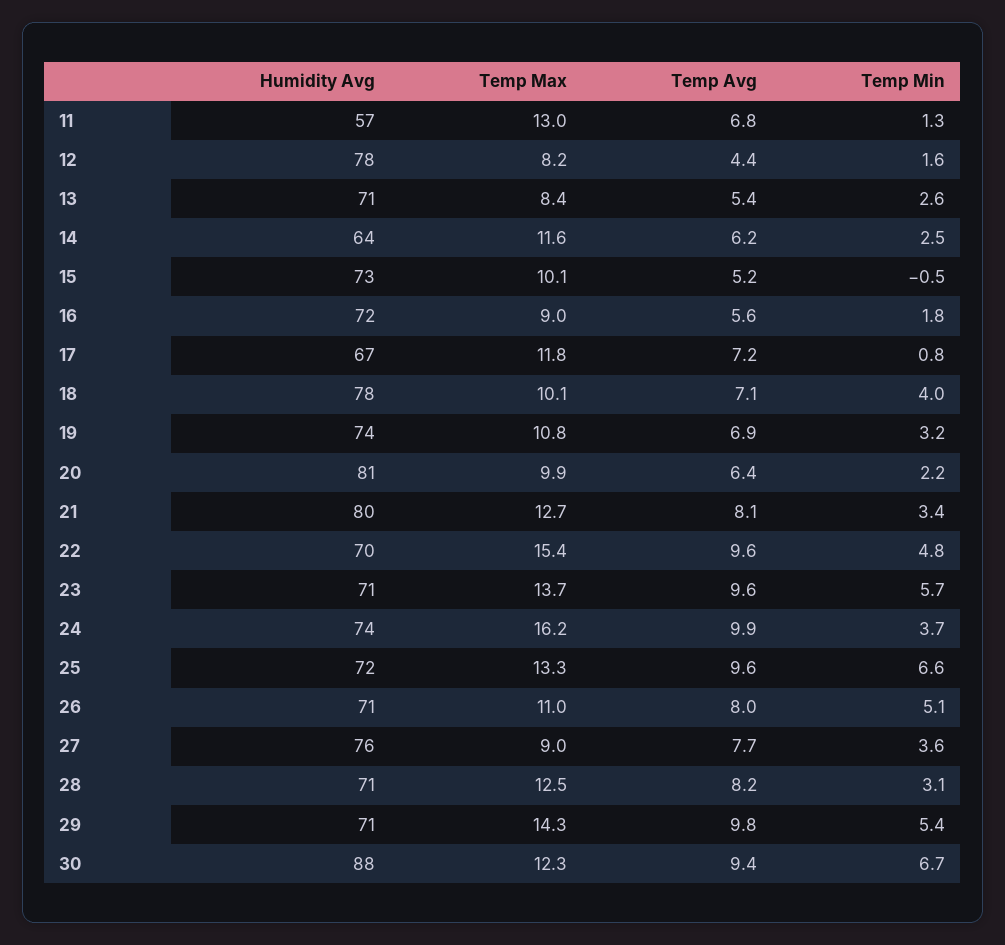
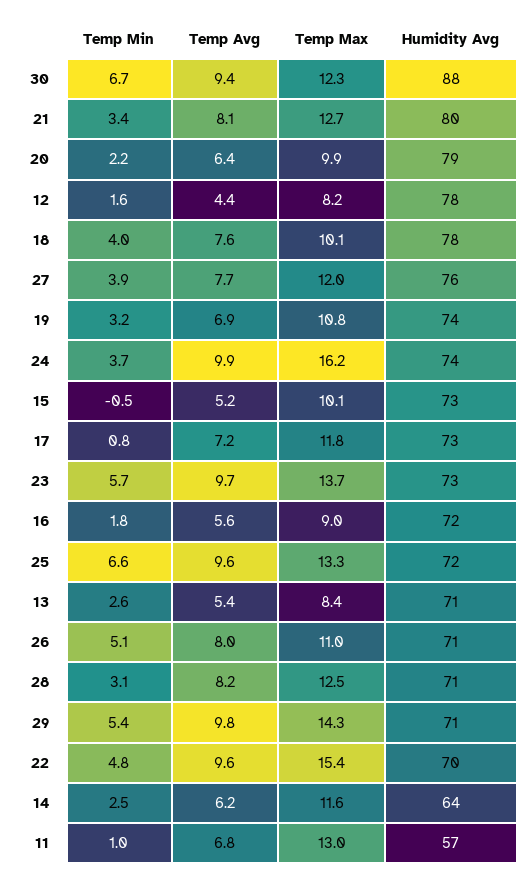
  {
    "Humidity Avg": {
      "11": 57,
      "12": 78,
      "13": 71,
      "14": 64,
      "15": 73,
      "16": 72,
-     "17": 67,
+     "17": 73,
      "18": 78,
      "19": 74,
-     "20": 81,
+     "20": 79,
      "21": 80,
      "22": 70,
-     "23": 71,
+     "23": 73,
      "24": 74,
      "25": 72,
      "26": 71,
      "27": 76,
      "28": 71,
      "29": 71,
      "30": 88
    },
    "Temp Max": {
      "11": 13,
      "12": 8.2,
      "13": 8.4,
      "14": 11.6,
      "15": 10.1,
      "16": 9,
      "17": 11.8,
      "18": 10.1,
      "19": 10.8,
      "20": 9.9,
      "21": 12.7,
      "22": 15.4,
      "23": 13.7,
      "24": 16.2,
      "25": 13.3,
      "26": 11,
-     "27": 9,
+     "27": 12,
      "28": 12.5,
      "29": 14.3,
      "30": 12.3
    },
    "Temp Avg": {
      "11": 6.8,
      "12": 4.4,
      "13": 5.4,
      "14": 6.2,
      "15": 5.2,
      "16": 5.6,
      "17": 7.2,
-     "18": 7.1,
+     "18": 7.6,
      "19": 6.9,
      "20": 6.4,
      "21": 8.1,
      "22": 9.6,
-     "23": 9.6,
+     "23": 9.7,
      "24": 9.9,
      "25": 9.6,
      "26": 8,
      "27": 7.7,
      "28": 8.2,
      "29": 9.8,
      "30": 9.4
    },
    "Temp Min": {
-     "11": 1.3,
+     "11": 1,
      "12": 1.6,
      "13": 2.6,
      "14": 2.5,
      "15": -0.5,
      "16": 1.8,
      "17": 0.8,
      "18": 4,
      "19": 3.2,
      "20": 2.2,
      "21": 3.4,
      "22": 4.8,
      "23": 5.7,
      "24": 3.7,
      "25": 6.6,
      "26": 5.1,
-     "27": 3.6,
+     "27": 3.9,
      "28": 3.1,
      "29": 5.4,
      "30": 6.7
    }
  }

